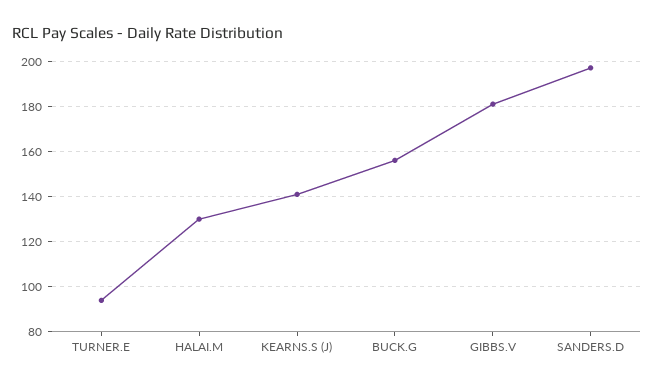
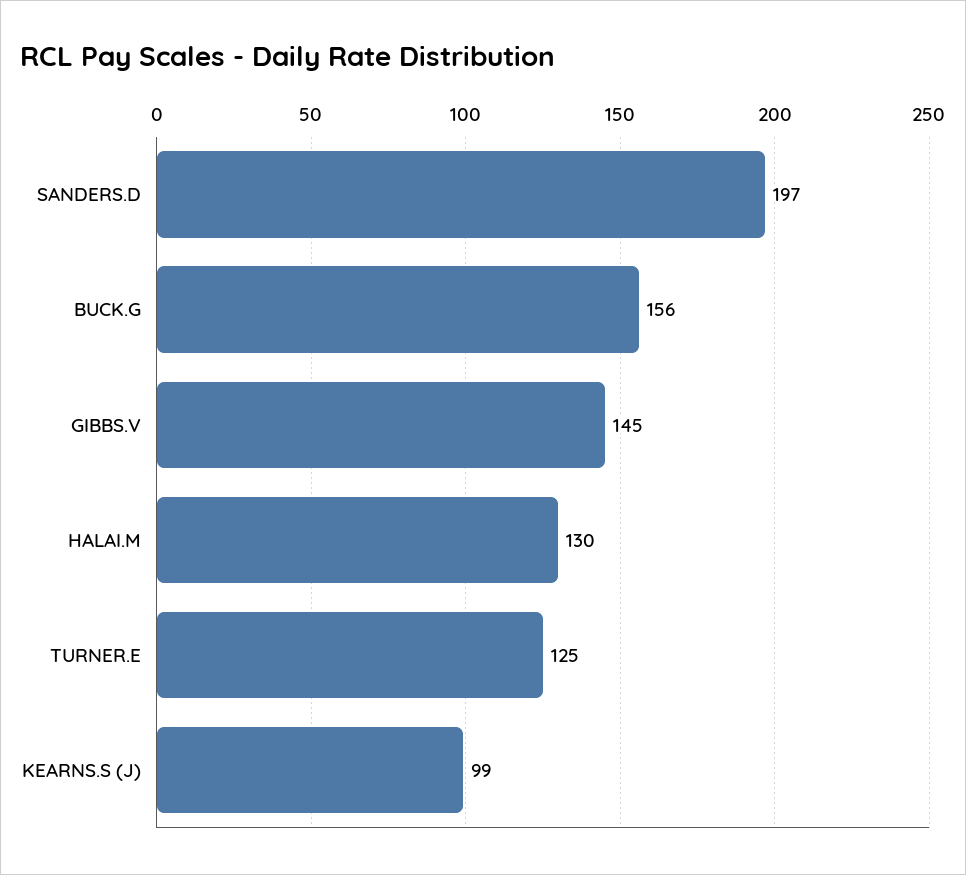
  {
-   "TURNER.E": 95,
+   "TURNER.E": 125,
    "HALAI.M": 130,
-   "KEARNS.S (J)": 140,
+   "KEARNS.S (J)": 99,
    "BUCK.G": 156,
-   "GIBBS.V": 180,
+   "GIBBS.V": 145,
    "SANDERS.D": 197
  }

